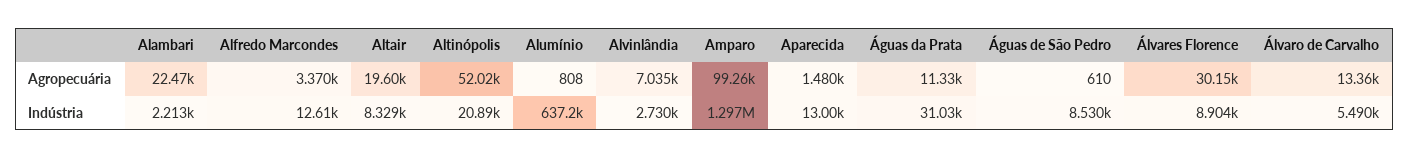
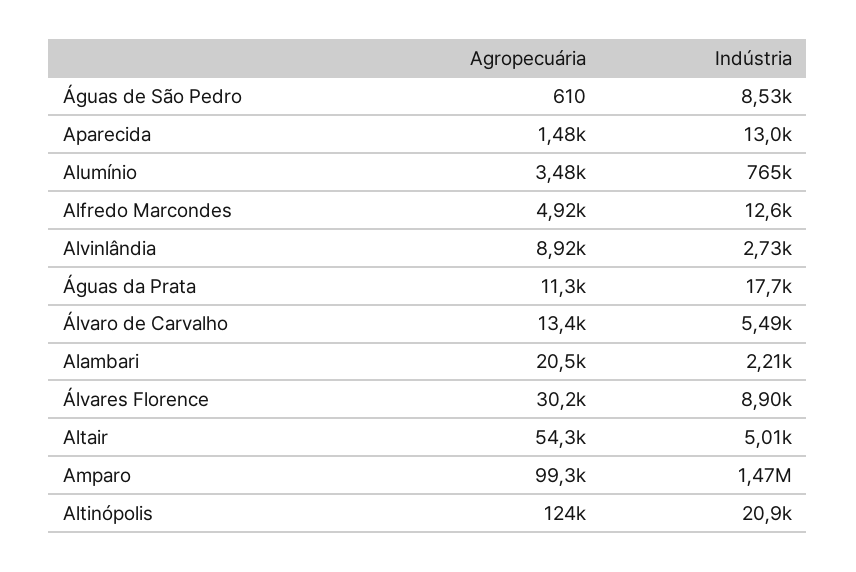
  {
    "Alambari": {
-     "Agropecuária": 22470,
+     "Agropecuária": 20500,
      "Indústria": 2213
    },
    "Alfredo Marcondes": {
-     "Agropecuária": 3370,
+     "Agropecuária": 4920,
      "Indústria": 12610
    },
    "Altair": {
-     "Agropecuária": 19600,
+     "Agropecuária": 54300,
-     "Indústria": 8329
+     "Indústria": 5010
    },
    "Altinópolis": {
-     "Agropecuária": 52020,
+     "Agropecuária": 124000,
      "Indústria": 20890
    },
    "Alumínio": {
-     "Agropecuária": 808,
+     "Agropecuária": 3480,
-     "Indústria": 637200
+     "Indústria": 765000
    },
    "Alvinlândia": {
-     "Agropecuária": 7035,
+     "Agropecuária": 8920,
      "Indústria": 2730
    },
    "Amparo": {
      "Agropecuária": 99260,
-     "Indústria": 1297000
+     "Indústria": 1470000
    },
    "Aparecida": {
      "Agropecuária": 1480,
      "Indústria": 13000
    },
    "Águas da Prata": {
      "Agropecuária": 11330,
-     "Indústria": 31030
+     "Indústria": 17700
    },
    "Águas de São Pedro": {
      "Agropecuária": 610,
      "Indústria": 8530
    },
    "Álvares Florence": {
      "Agropecuária": 30150,
      "Indústria": 8904
    },
    "Álvaro de Carvalho": {
      "Agropecuária": 13360,
      "Indústria": 5490
    }
  }

